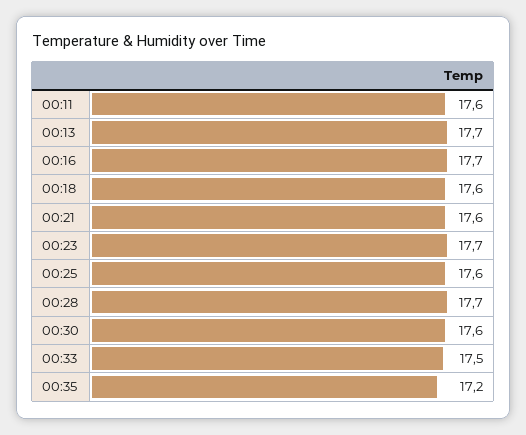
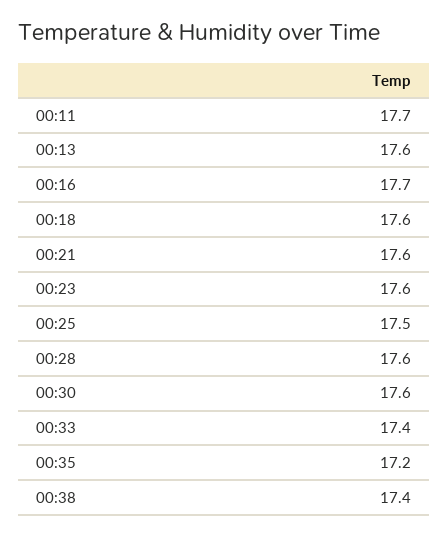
  {
-   "00:11": 17.6,
+   "00:11": 17.7,
-   "00:13": 17.7,
+   "00:13": 17.6,
    "00:16": 17.7,
    "00:18": 17.6,
    "00:21": 17.6,
-   "00:23": 17.7,
+   "00:23": 17.6,
-   "00:25": 17.6,
+   "00:25": 17.5,
-   "00:28": 17.7,
+   "00:28": 17.6,
    "00:30": 17.6,
-   "00:33": 17.5,
+   "00:33": 17.4,
-   "00:35": 17.2
+   "00:35": 17.2,
+   "00:38": 17.4
  }

